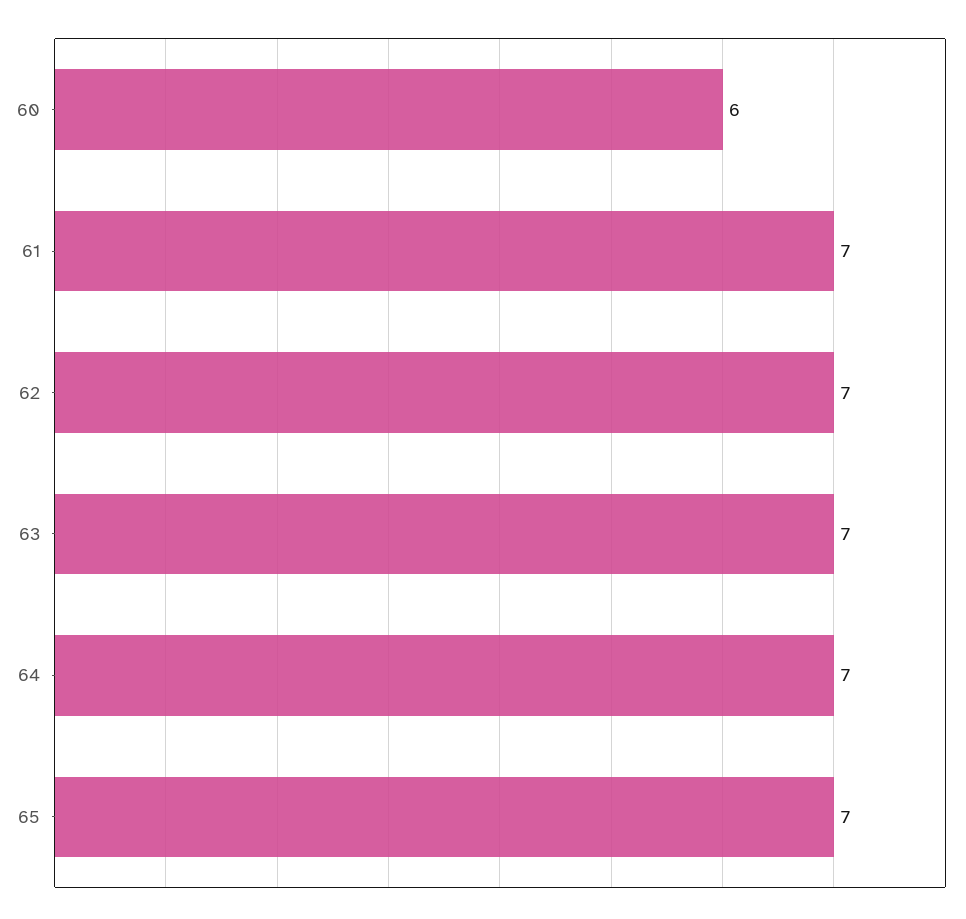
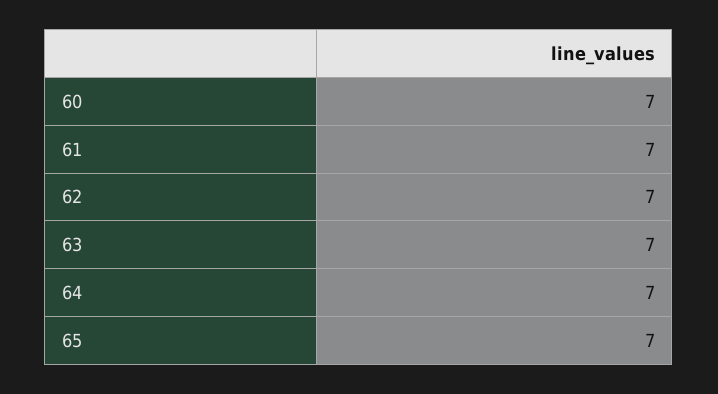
  {
-   "60": 6,
+   "60": 7,
    "61": 7,
    "62": 7,
    "63": 7,
    "64": 7,
    "65": 7
  }

